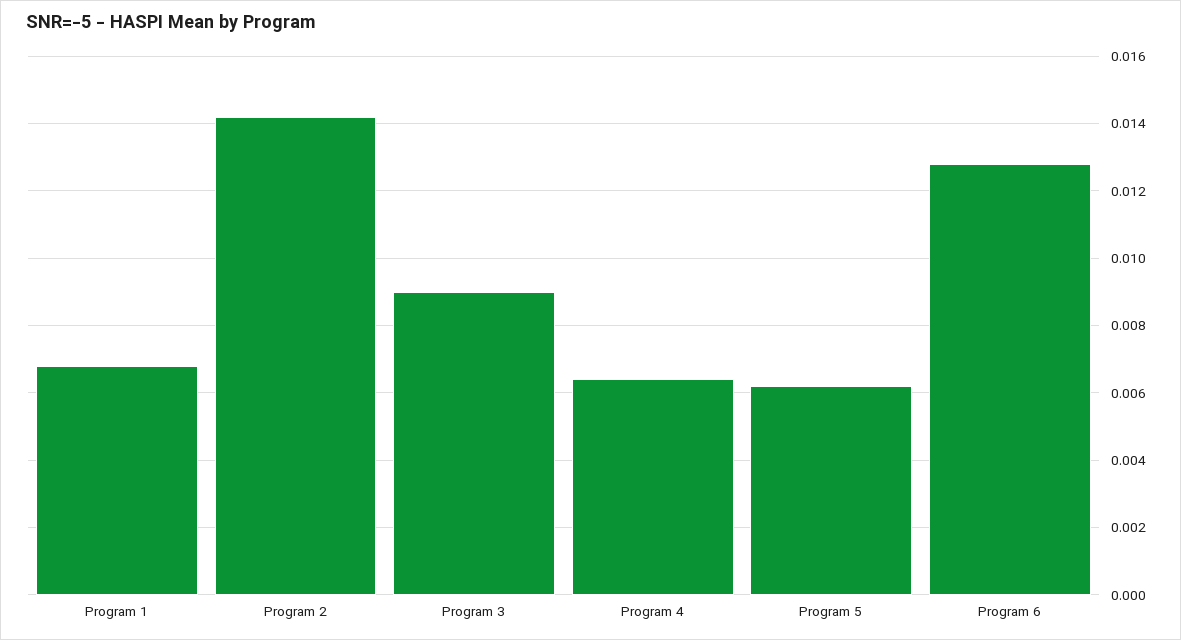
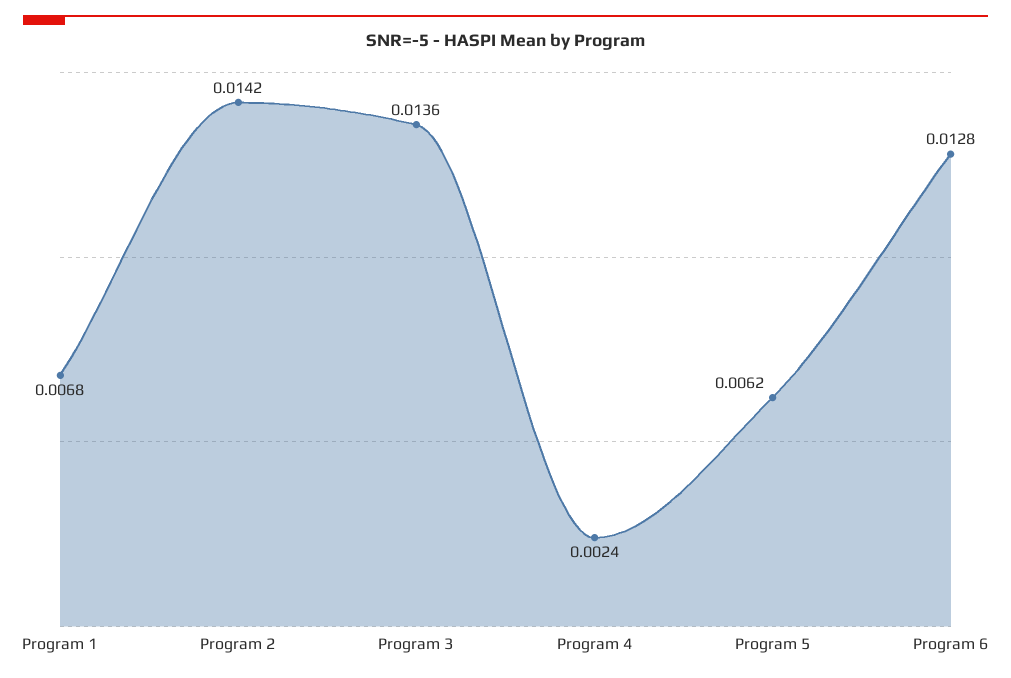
  {
    "Program 1": 0.0068,
    "Program 2": 0.0142,
-   "Program 3": 0.009,
+   "Program 3": 0.0136,
-   "Program 4": 0.0065,
+   "Program 4": 0.0024,
    "Program 5": 0.0062,
    "Program 6": 0.0128
  }

